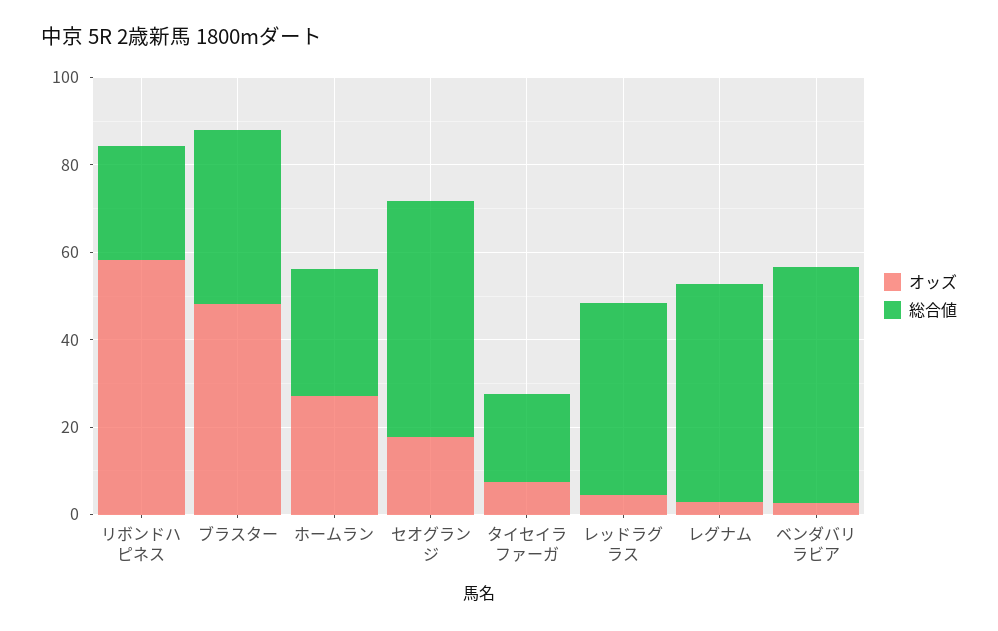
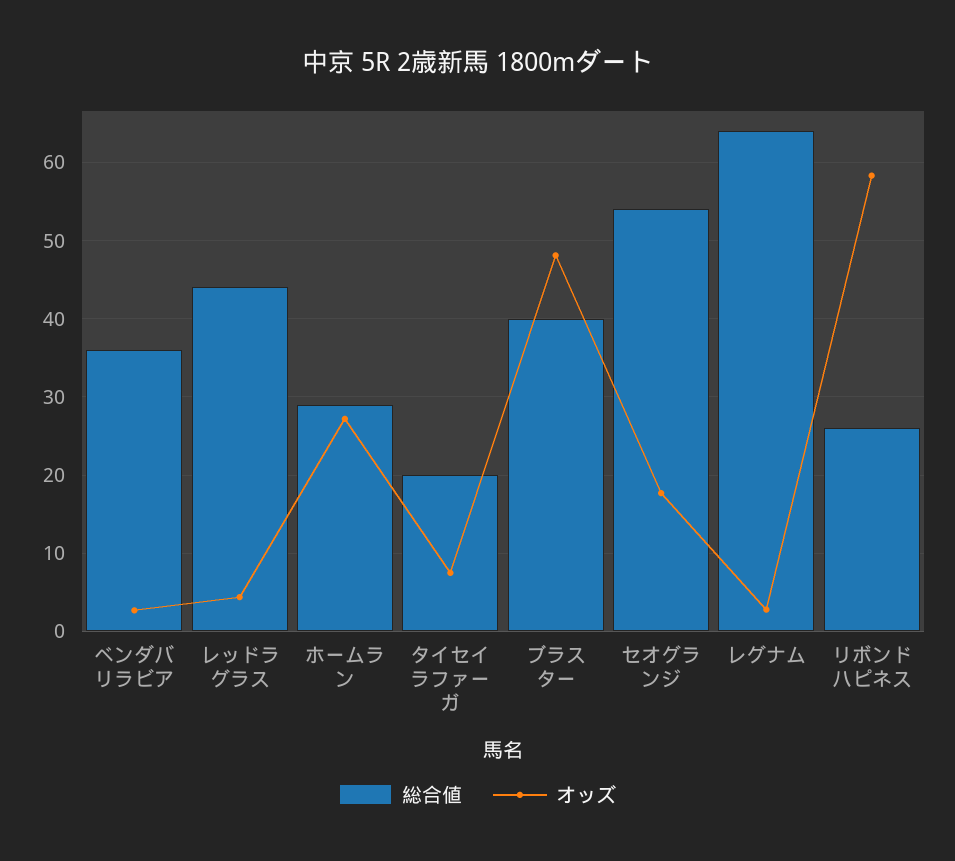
  {
    "オッズ": {
      "リボンドハピネス": 58,
      "ブラスター": 48,
      "ホームラン": 27,
      "セオグランジ": 18,
      "タイセイラファーガ": 8,
      "レッドラグラス": 4,
      "レグナム": 3,
      "ベンダバリラビア": 3
    },
    "総合値": {
      "リボンドハピネス": 26,
      "ブラスター": 40,
      "ホームラン": 29,
      "セオグランジ": 54,
      "タイセイラファーガ": 20,
      "レッドラグラス": 44,
-     "レグナム": 50,
+     "レグナム": 64,
-     "ベンダバリラビア": 55
+     "ベンダバリラビア": 36
    }
  }

